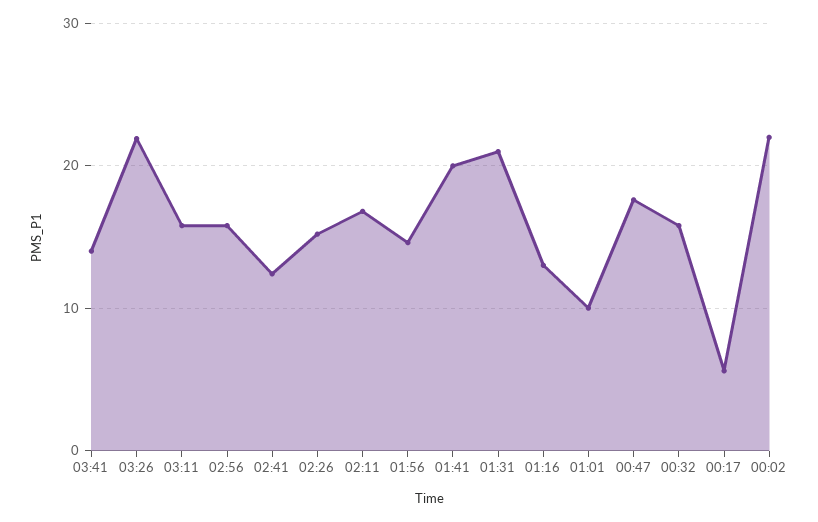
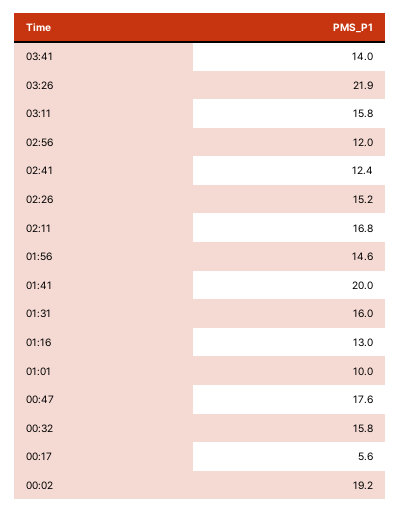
  {
    "03:41": 14,
    "03:26": 21.9,
    "03:11": 15.8,
-   "02:56": 16,
+   "02:56": 12,
    "02:41": 12.4,
    "02:26": 15.2,
    "02:11": 16.8,
    "01:56": 14.6,
    "01:41": 20,
-   "01:31": 21,
+   "01:31": 16,
    "01:16": 13,
    "01:01": 10,
    "00:47": 17.6,
    "00:32": 15.8,
    "00:17": 5.6,
-   "00:02": 22
+   "00:02": 19.2
  }

